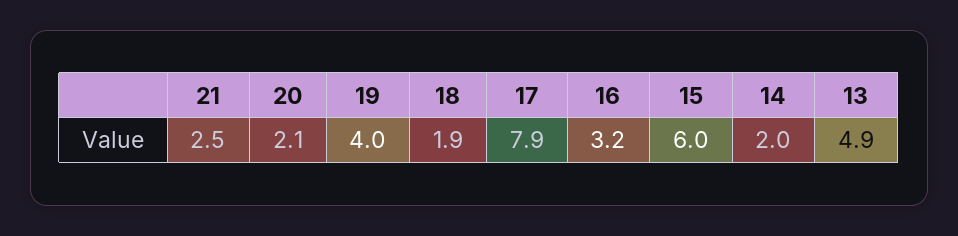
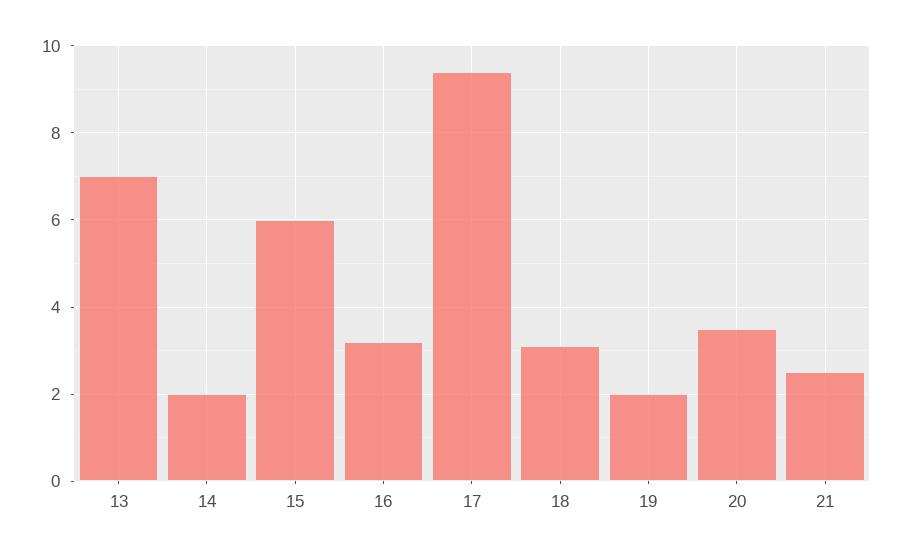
  {
    "21": 2.5,
-   "20": 2.1,
+   "20": 3.5,
-   "19": 4,
+   "19": 2,
-   "18": 1.9,
+   "18": 3,
-   "17": 7.9,
+   "17": 9.5,
    "16": 3.2,
    "15": 6,
    "14": 2,
-   "13": 4.9
+   "13": 7
  }

